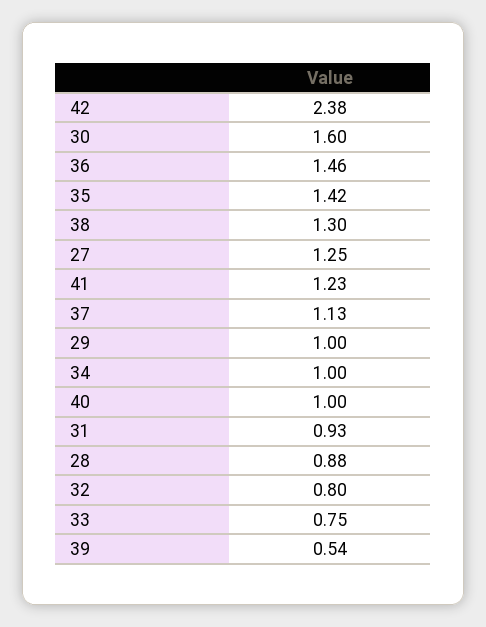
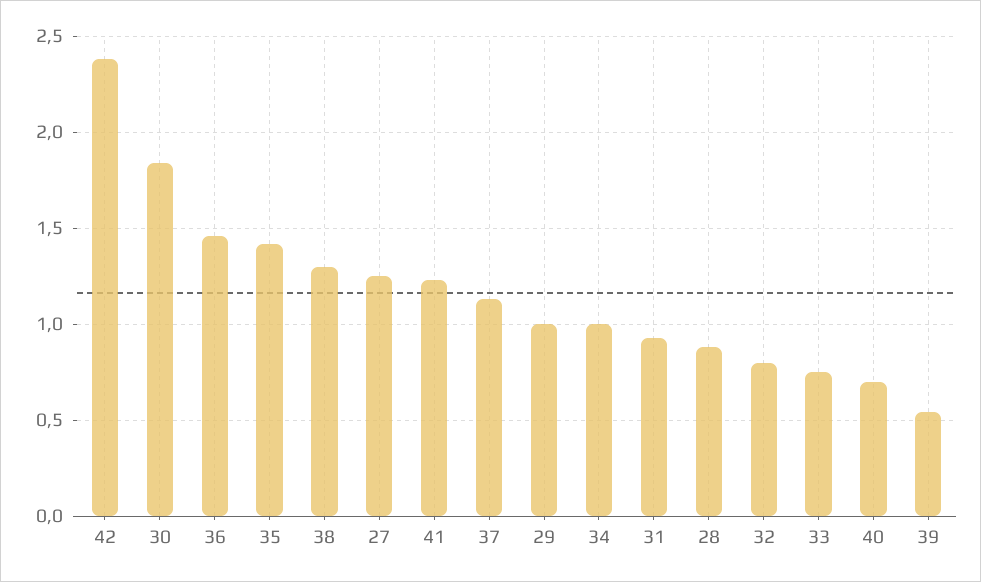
  {
    "42": 2.38,
-   "30": 1.6,
+   "30": 1.85,
    "36": 1.46,
    "35": 1.42,
    "38": 1.3,
    "27": 1.25,
    "41": 1.23,
    "37": 1.13,
    "29": 1,
    "34": 1,
-   "40": 1,
+   "40": 0.7,
    "31": 0.93,
    "28": 0.88,
    "32": 0.8,
    "33": 0.75,
    "39": 0.54
  }

